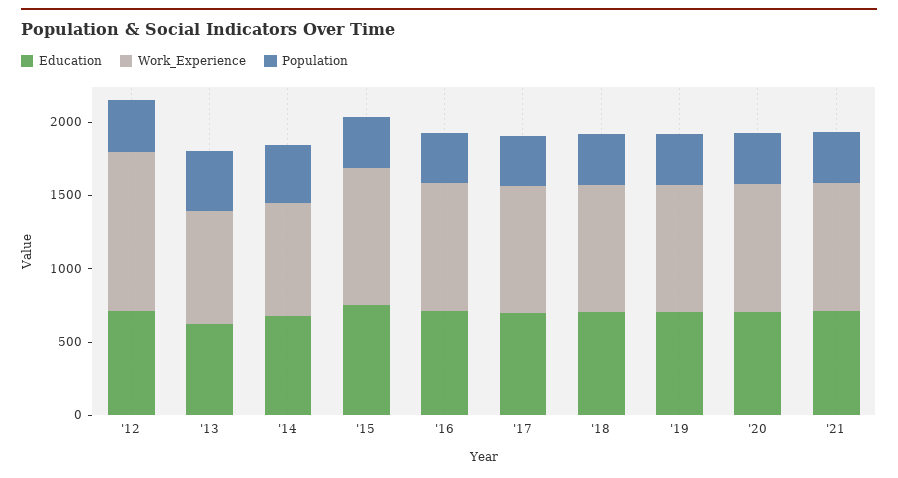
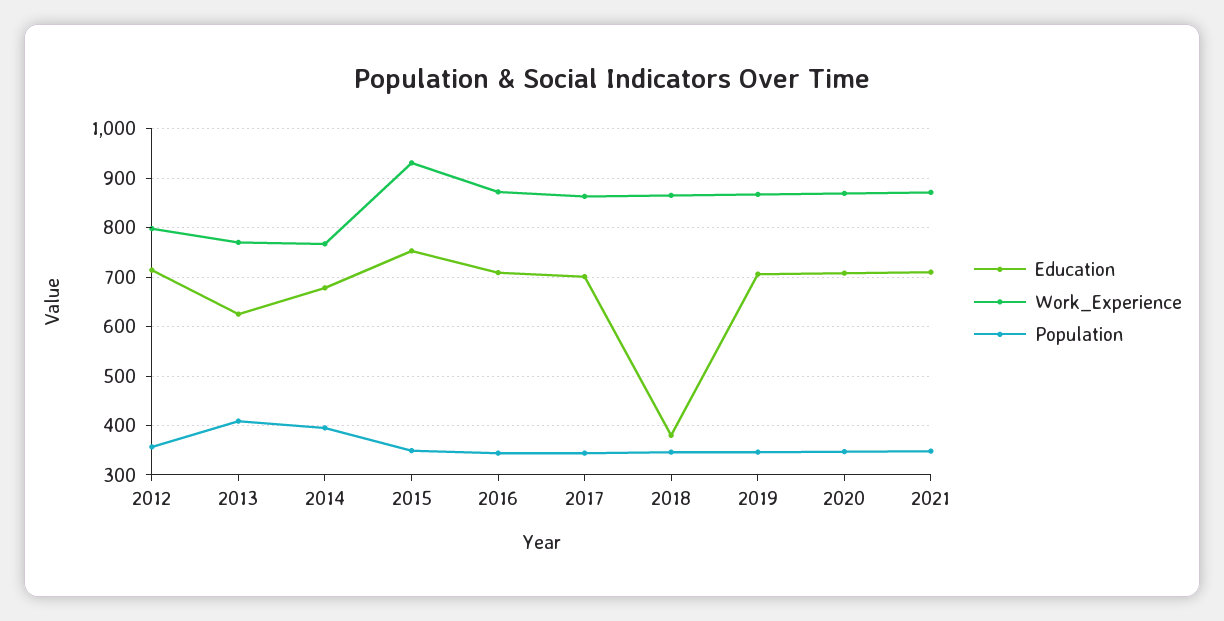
  {
    "Education": {
      "'12": 720,
      "'13": 620,
      "'14": 680,
      "'15": 760,
      "'16": 700,
      "'17": 700,
-     "'18": 700,
+     "'18": 380,
      "'19": 700,
      "'20": 700,
      "'21": 720
    },
    "Work_Experience": {
-     "'12": 1100,
+     "'12": 800,
      "'13": 780,
      "'14": 760,
      "'15": 940,
      "'16": 880,
      "'17": 860,
      "'18": 860,
      "'19": 860,
      "'20": 860,
      "'21": 880
    },
    "Population": {
      "'12": 360,
      "'13": 400,
      "'14": 400,
      "'15": 340,
      "'16": 340,
      "'17": 340,
      "'18": 340,
      "'19": 340,
      "'20": 340,
      "'21": 340
    }
  }

